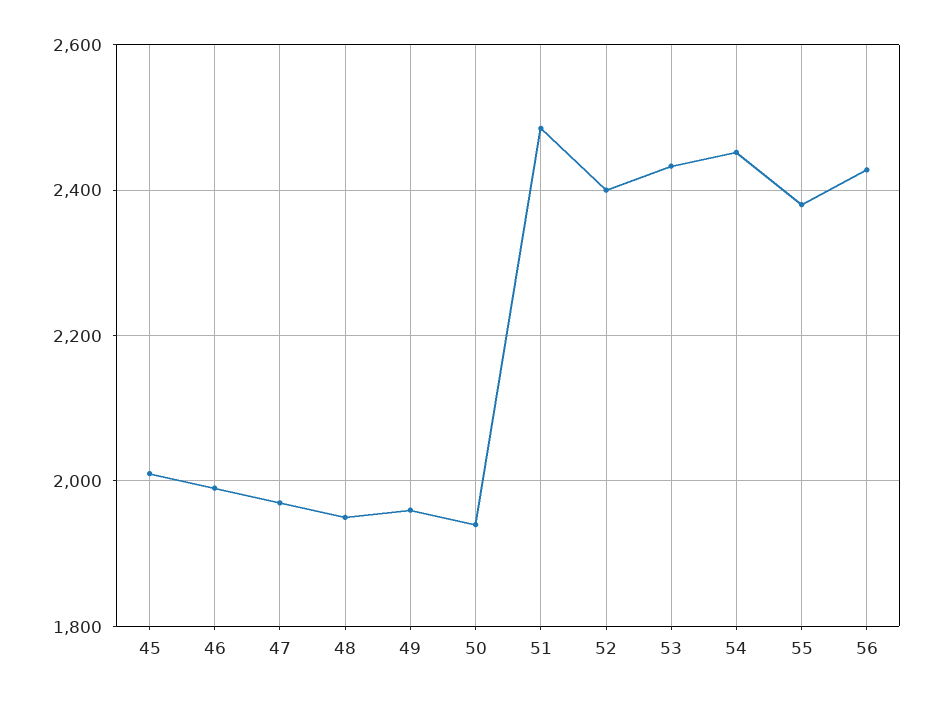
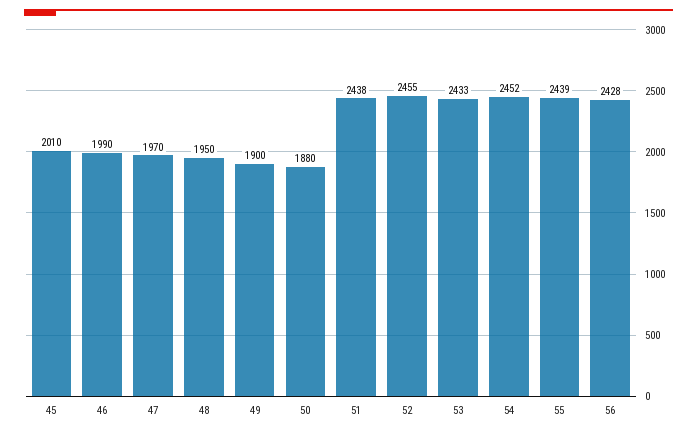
  {
    "45": 2010,
    "46": 1990,
    "47": 1970,
    "48": 1950,
-   "49": 1960,
+   "49": 1900,
-   "50": 1940,
+   "50": 1880,
-   "51": 2480,
+   "51": 2438,
-   "52": 2400,
+   "52": 2455,
    "53": 2433,
    "54": 2452,
-   "55": 2380,
+   "55": 2439,
    "56": 2428
  }

